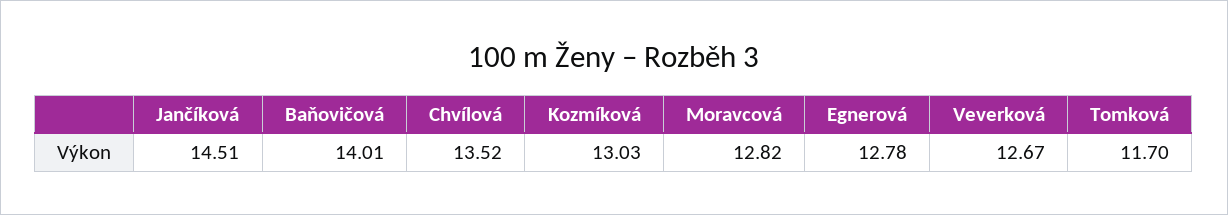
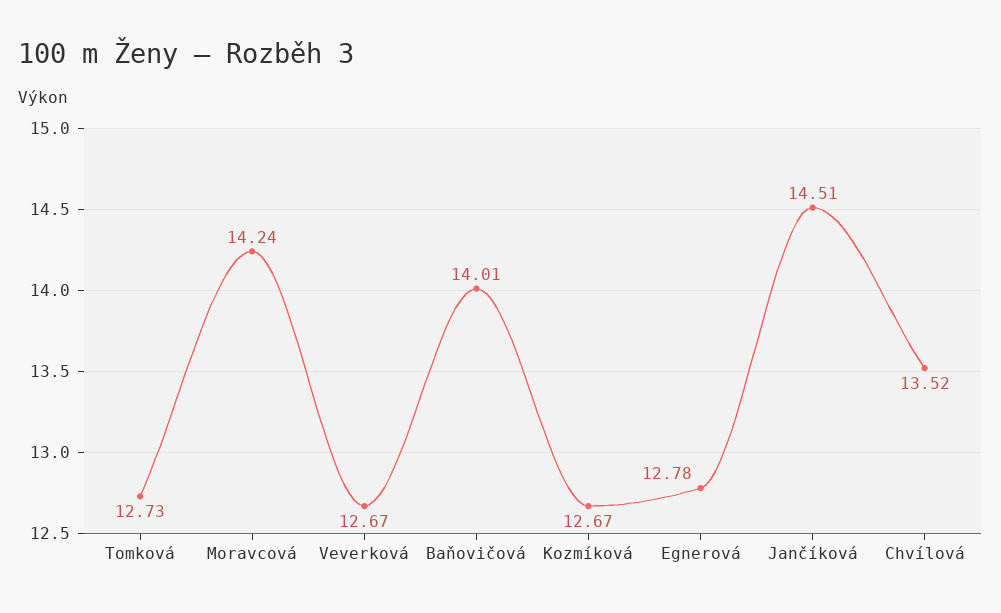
  {
    "Jančíková": 14.51,
    "Baňovičová": 14.01,
    "Chvílová": 13.52,
-   "Kozmíková": 13.03,
+   "Kozmíková": 12.67,
-   "Moravcová": 12.82,
+   "Moravcová": 14.24,
    "Egnerová": 12.78,
    "Veverková": 12.67,
-   "Tomková": 11.7
+   "Tomková": 12.73
  }

